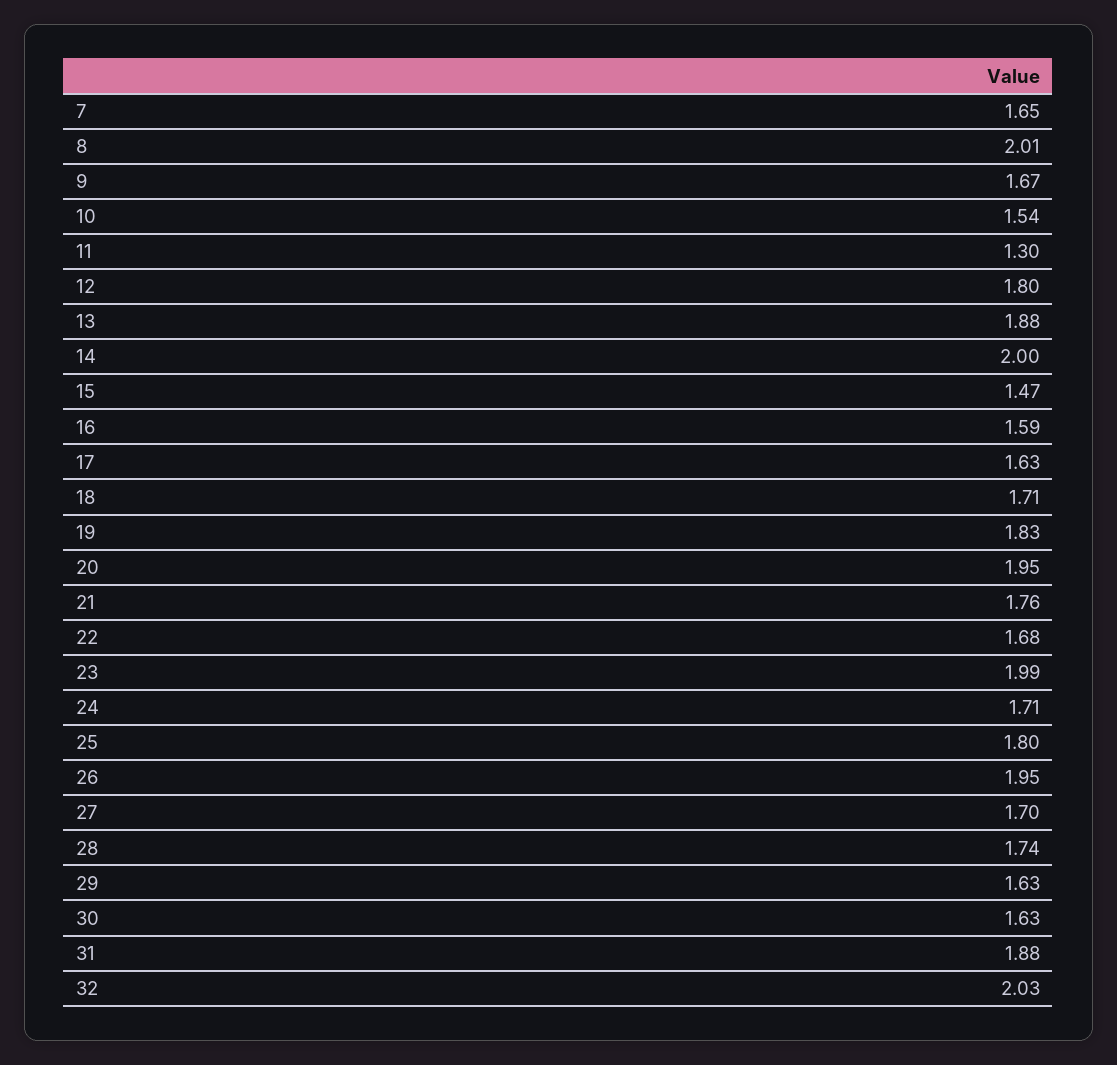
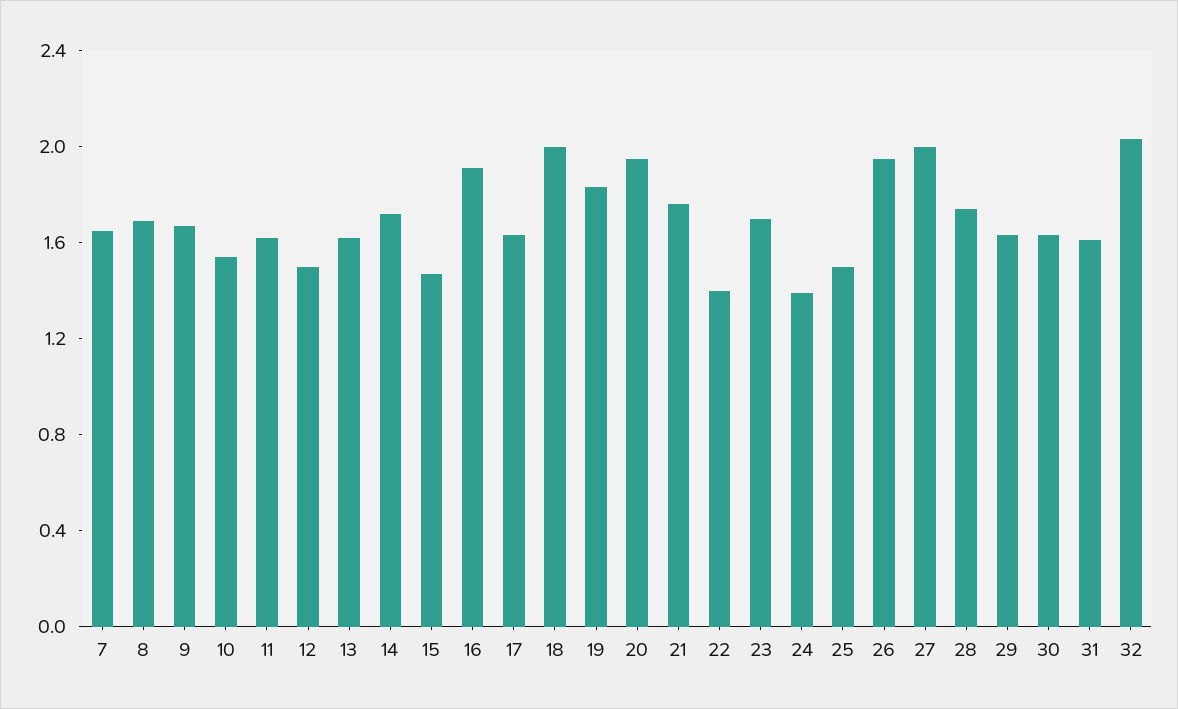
  {
    "7": 1.65,
-   "8": 2.01,
+   "8": 1.7,
    "9": 1.67,
    "10": 1.54,
-   "11": 1.3,
+   "11": 1.6,
-   "12": 1.8,
+   "12": 1.5,
-   "13": 1.88,
+   "13": 1.6,
-   "14": 2,
+   "14": 1.7,
    "15": 1.47,
-   "16": 1.59,
+   "16": 1.9,
    "17": 1.63,
-   "18": 1.71,
+   "18": 2,
    "19": 1.83,
    "20": 1.95,
    "21": 1.76,
-   "22": 1.68,
+   "22": 1.4,
-   "23": 1.99,
+   "23": 1.7,
-   "24": 1.71,
+   "24": 1.4,
-   "25": 1.8,
+   "25": 1.5,
    "26": 1.95,
-   "27": 1.7,
+   "27": 2,
    "28": 1.74,
    "29": 1.63,
    "30": 1.63,
-   "31": 1.88,
+   "31": 1.6,
    "32": 2.03
  }

